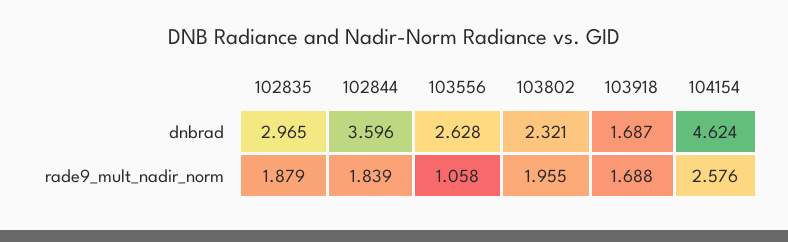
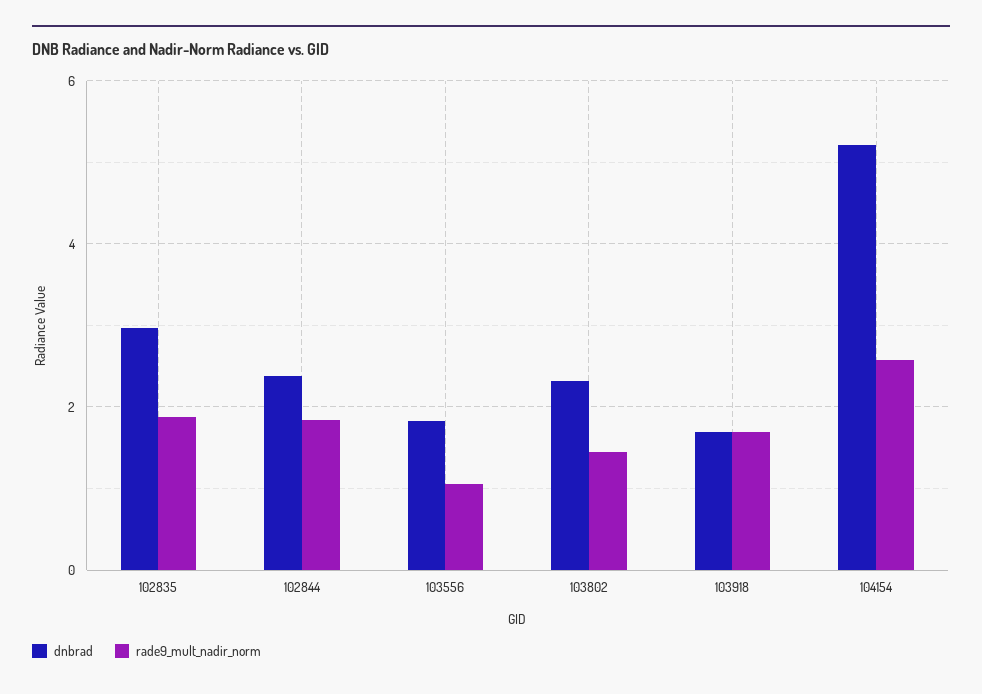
  {
    "dnbrad": {
      "102835": 2.965,
-     "102844": 3.596,
+     "102844": 2.4,
-     "103556": 2.628,
+     "103556": 1.8,
      "103802": 2.321,
      "103918": 1.687,
-     "104154": 4.624
+     "104154": 5.2
    },
    "rade9_mult_nadir_norm": {
      "102835": 1.879,
      "102844": 1.839,
      "103556": 1.058,
-     "103802": 1.955,
+     "103802": 1.4,
      "103918": 1.688,
      "104154": 2.576
    }
  }

